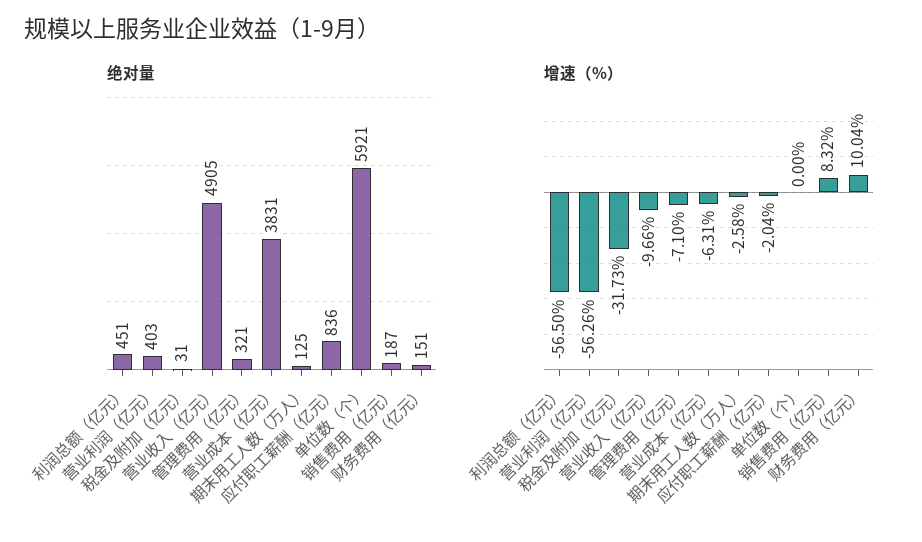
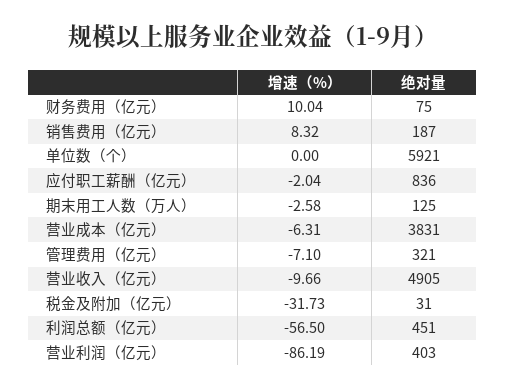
  {
    "绝对量": {
      "利润总额（亿元）": 451,
      "营业利润（亿元）": 403,
      "税金及附加（亿元）": 31,
      "营业收入（亿元）": 4905,
      "管理费用（亿元）": 321,
      "营业成本（亿元）": 3831,
      "期末用工人数（万人）": 125,
      "应付职工薪酬（亿元）": 836,
      "单位数（个）": 5921,
      "销售费用（亿元）": 187,
-     "财务费用（亿元）": 151
+     "财务费用（亿元）": 75
    },
    "增速（%）": {
      "利润总额（亿元）": -56.5,
-     "营业利润（亿元）": -56.26,
+     "营业利润（亿元）": -86.19,
      "税金及附加（亿元）": -31.73,
      "营业收入（亿元）": -9.66,
      "管理费用（亿元）": -7.1,
      "营业成本（亿元）": -6.31,
      "期末用工人数（万人）": -2.58,
      "应付职工薪酬（亿元）": -2.04,
      "单位数（个）": 0,
      "销售费用（亿元）": 8.32,
      "财务费用（亿元）": 10.04
    }
  }

